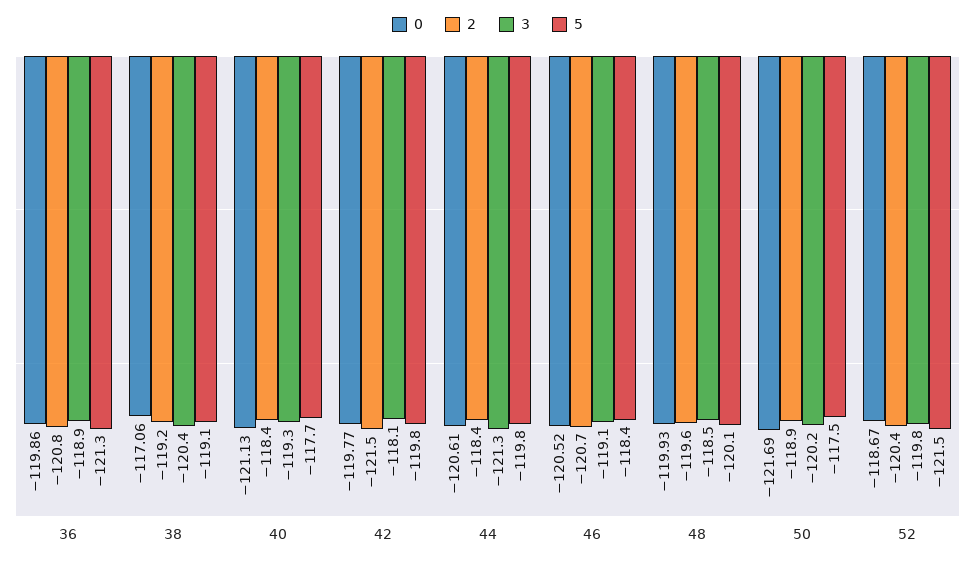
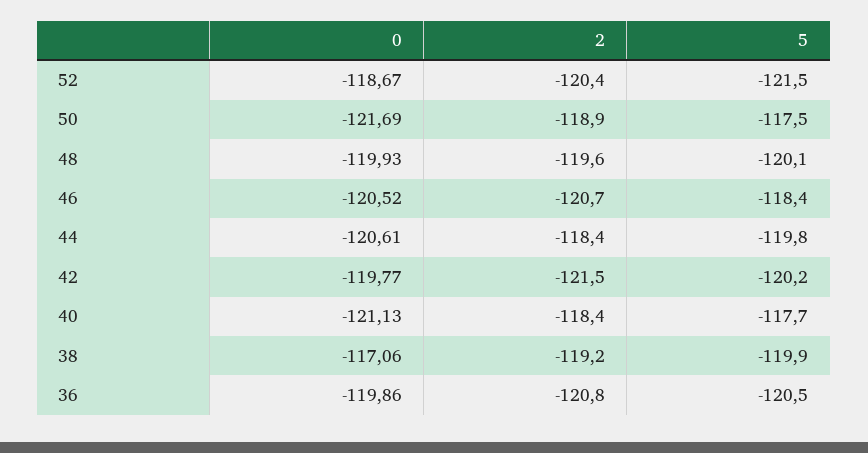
  {
    "0": {
      "36": -119.86,
      "38": -117.06,
      "40": -121.13,
      "42": -119.77,
      "44": -120.61,
      "46": -120.52,
      "48": -119.93,
      "50": -121.69,
      "52": -118.67
    },
    "2": {
      "36": -120.8,
      "38": -119.2,
      "40": -118.4,
      "42": -121.5,
      "44": -118.4,
      "46": -120.7,
      "48": -119.6,
      "50": -118.9,
      "52": -120.4
    },
-   "3": {
-     "36": -118.9,
-     "38": -120.4,
-     "40": -119.3,
-     "42": -118.1,
-     "44": -121.3,
-     "46": -119.1,
-     "48": -118.5,
-     "50": -120.2,
-     "52": -119.8
-   },
    "5": {
-     "36": -121.3,
+     "36": -120.5,
-     "38": -119.1,
+     "38": -119.9,
      "40": -117.7,
-     "42": -119.8,
+     "42": -120.2,
      "44": -119.8,
      "46": -118.4,
      "48": -120.1,
      "50": -117.5,
      "52": -121.5
    }
  }

